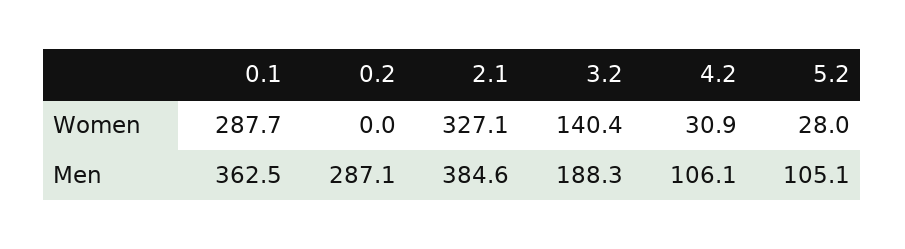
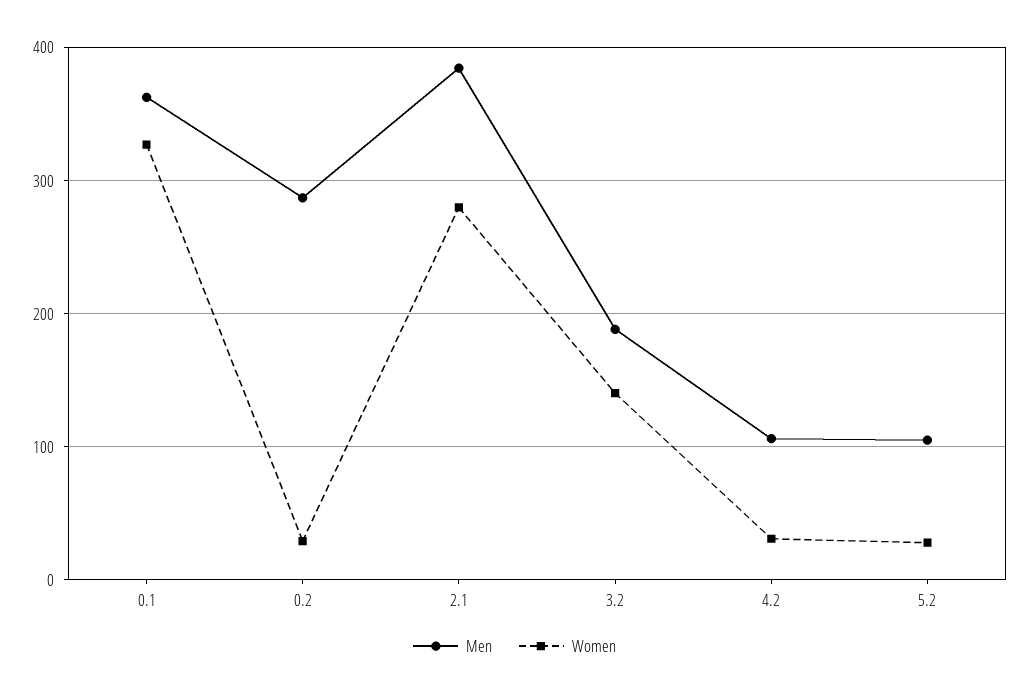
  {
    "Women": {
-     "0.1": 287.7,
+     "0.1": 330,
-     "0.2": 0,
+     "0.2": 30,
-     "2.1": 327.1,
+     "2.1": 280,
      "3.2": 140.4,
      "4.2": 30.9,
      "5.2": 28
    },
    "Men": {
      "0.1": 362.5,
      "0.2": 287.1,
      "2.1": 384.6,
      "3.2": 188.3,
      "4.2": 106.1,
      "5.2": 105.1
    }
  }

